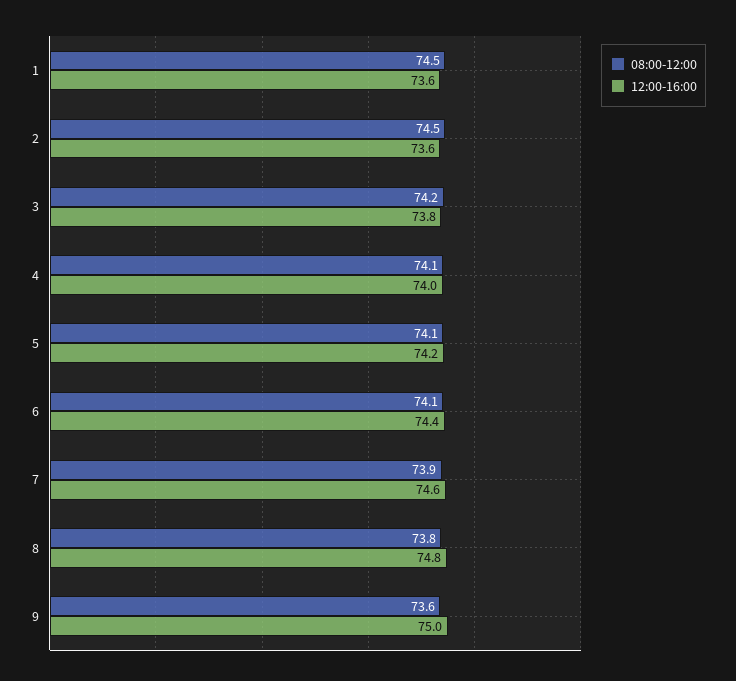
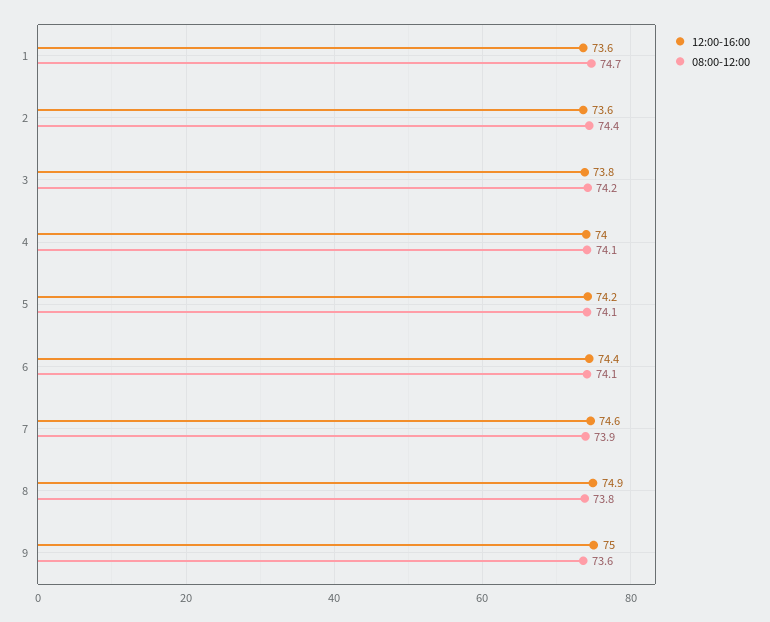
  {
    "08:00-12:00": {
-     "1": 74.5,
+     "1": 74.7,
-     "2": 74.5,
+     "2": 74.4,
      "3": 74.2,
      "4": 74.1,
      "5": 74.1,
      "6": 74.1,
      "7": 73.9,
      "8": 73.8,
      "9": 73.6
    },
    "12:00-16:00": {
      "1": 73.6,
      "2": 73.6,
      "3": 73.8,
      "4": 74,
      "5": 74.2,
      "6": 74.4,
      "7": 74.6,
-     "8": 74.8,
+     "8": 74.9,
      "9": 75
    }
  }

